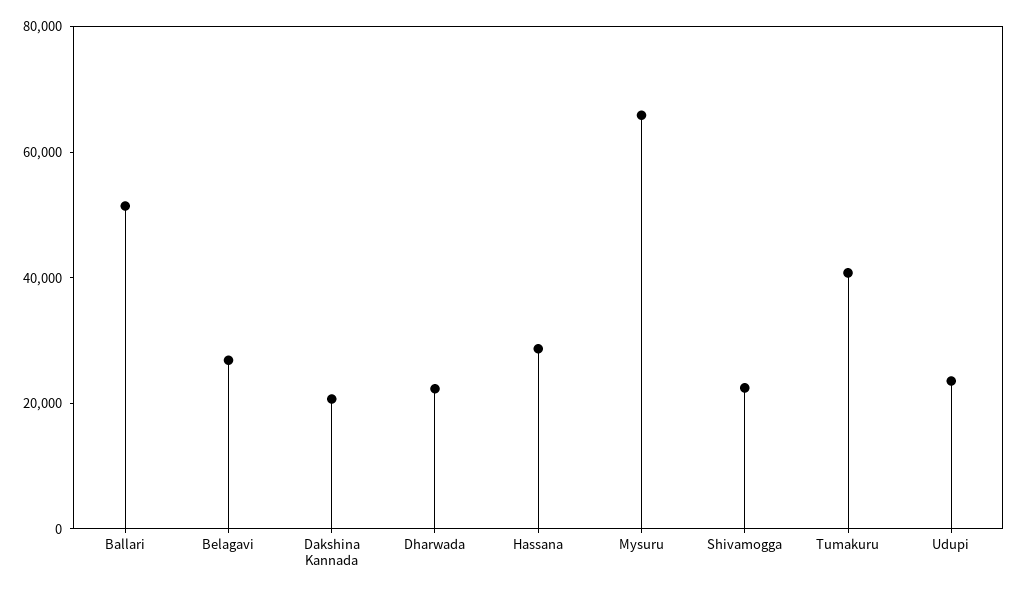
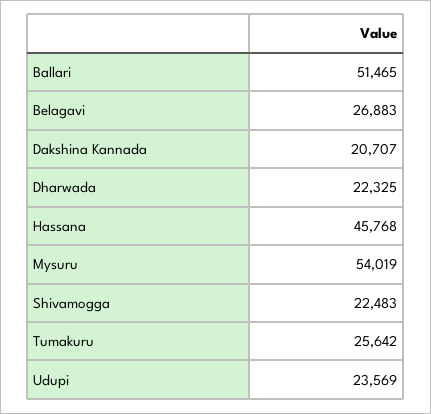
  {
    "Ballari": 51465,
    "Belagavi": 26883,
    "Dakshina Kannada": 20707,
    "Dharwada": 22325,
-   "Hassana": 30000,
+   "Hassana": 45768,
-   "Mysuru": 65000,
+   "Mysuru": 54019,
    "Shivamogga": 22483,
-   "Tumakuru": 40000,
+   "Tumakuru": 25642,
    "Udupi": 23569
  }

